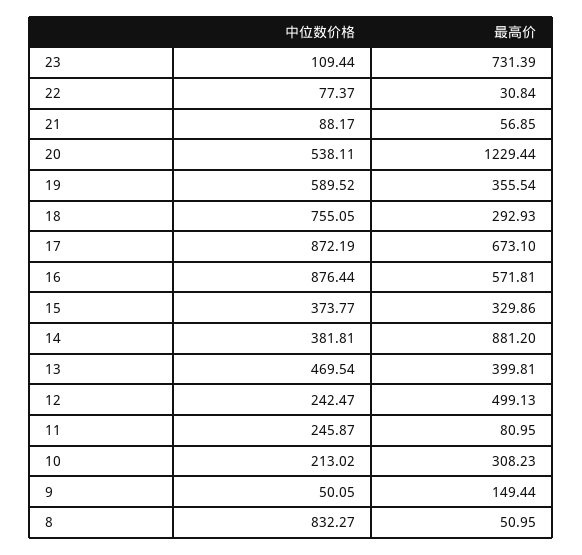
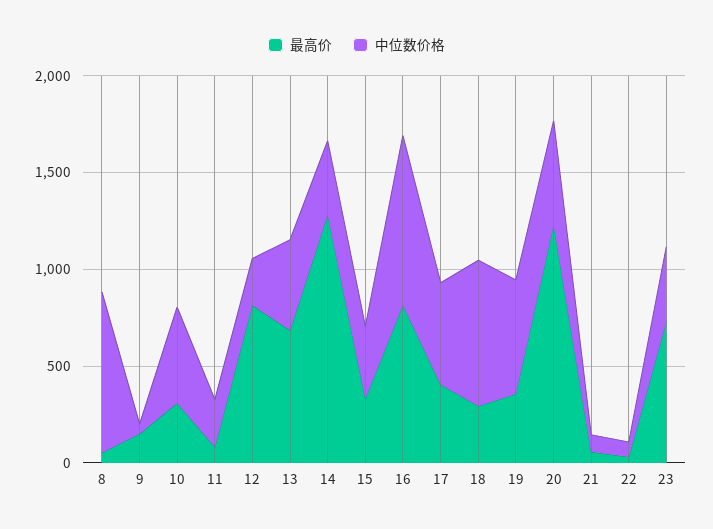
  {
    "中位数价格": {
-     "23": 109.44,
+     "23": 400,
      "22": 77.37,
      "21": 88.17,
      "20": 538.11,
      "19": 589.52,
      "18": 755.05,
-     "17": 872.19,
+     "17": 500,
      "16": 876.44,
      "15": 373.77,
      "14": 381.81,
      "13": 469.54,
      "12": 242.47,
      "11": 245.87,
-     "10": 213.02,
+     "10": 500,
      "9": 50.05,
      "8": 832.27
    },
    "最高价": {
      "23": 731.39,
      "22": 30.84,
      "21": 56.85,
      "20": 1229.44,
      "19": 355.54,
      "18": 292.93,
-     "17": 673.1,
+     "17": 400,
-     "16": 571.81,
+     "16": 800,
      "15": 329.86,
-     "14": 881.2,
+     "14": 1300,
-     "13": 399.81,
+     "13": 700,
-     "12": 499.13,
+     "12": 800,
      "11": 80.95,
      "10": 308.23,
      "9": 149.44,
      "8": 50.95
    }
  }

